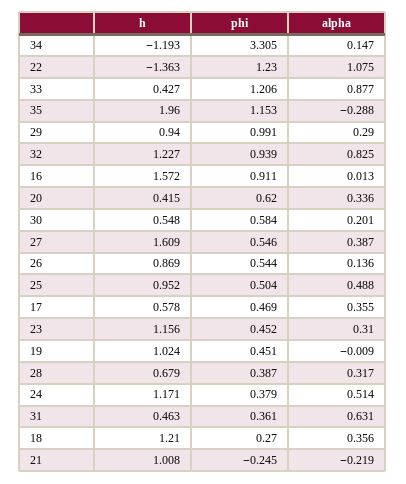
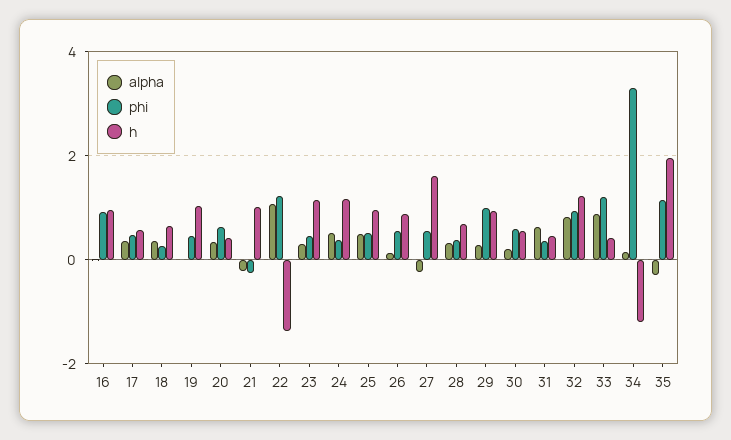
  {
    "h": {
      "34": -1.193,
      "22": -1.363,
      "33": 0.427,
      "35": 1.96,
      "29": 0.94,
      "32": 1.227,
-     "16": 1.572,
+     "16": 1,
      "20": 0.415,
      "30": 0.548,
      "27": 1.609,
      "26": 0.869,
      "25": 0.952,
      "17": 0.578,
      "23": 1.156,
      "19": 1.024,
      "28": 0.679,
      "24": 1.171,
      "31": 0.463,
-     "18": 1.21,
+     "18": 0.6,
      "21": 1.008
    },
    "phi": {
      "34": 3.305,
      "22": 1.23,
      "33": 1.206,
      "35": 1.153,
      "29": 0.991,
      "32": 0.939,
      "16": 0.911,
      "20": 0.62,
      "30": 0.584,
      "27": 0.546,
      "26": 0.544,
      "25": 0.504,
      "17": 0.469,
      "23": 0.452,
      "19": 0.451,
      "28": 0.387,
      "24": 0.379,
      "31": 0.361,
      "18": 0.27,
      "21": -0.245
    },
    "alpha": {
      "34": 0.147,
      "22": 1.075,
      "33": 0.877,
      "35": -0.288,
      "29": 0.29,
      "32": 0.825,
      "16": 0.013,
      "20": 0.336,
      "30": 0.201,
-     "27": 0.387,
+     "27": -0.2,
      "26": 0.136,
      "25": 0.488,
      "17": 0.355,
      "23": 0.31,
      "19": -0.009,
      "28": 0.317,
      "24": 0.514,
      "31": 0.631,
      "18": 0.356,
      "21": -0.219
    }
  }

